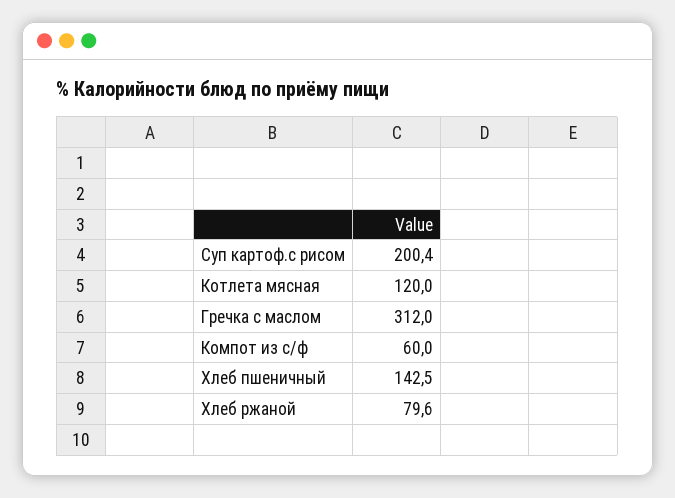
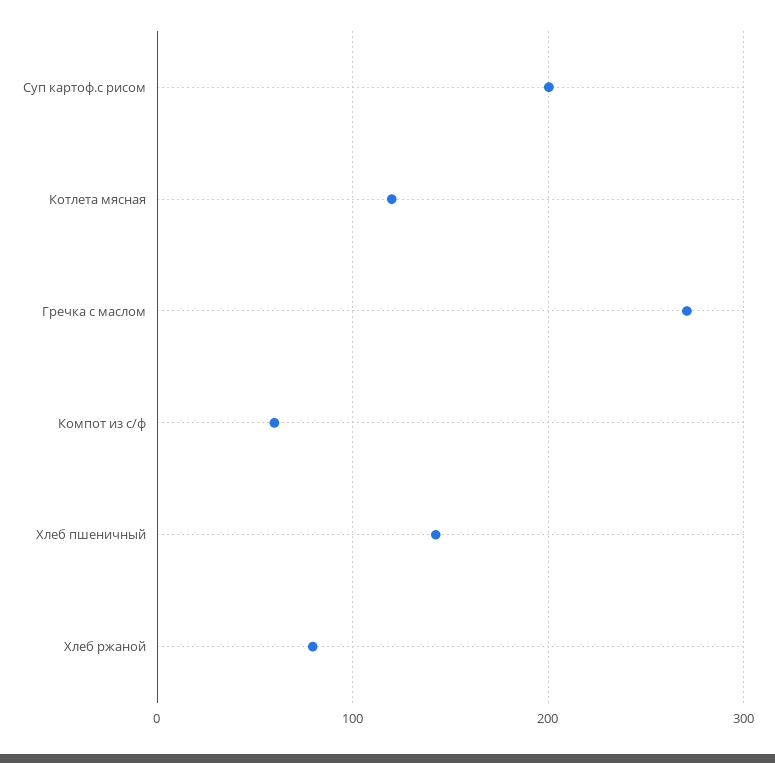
  {
    "Суп картоф.с рисом": 200.4,
    "Котлета мясная": 120,
-   "Гречка с маслом": 312,
+   "Гречка с маслом": 270,
    "Компот из с/ф": 60,
    "Хлеб пшеничный": 142.5,
    "Хлеб ржаной": 79.6
  }

